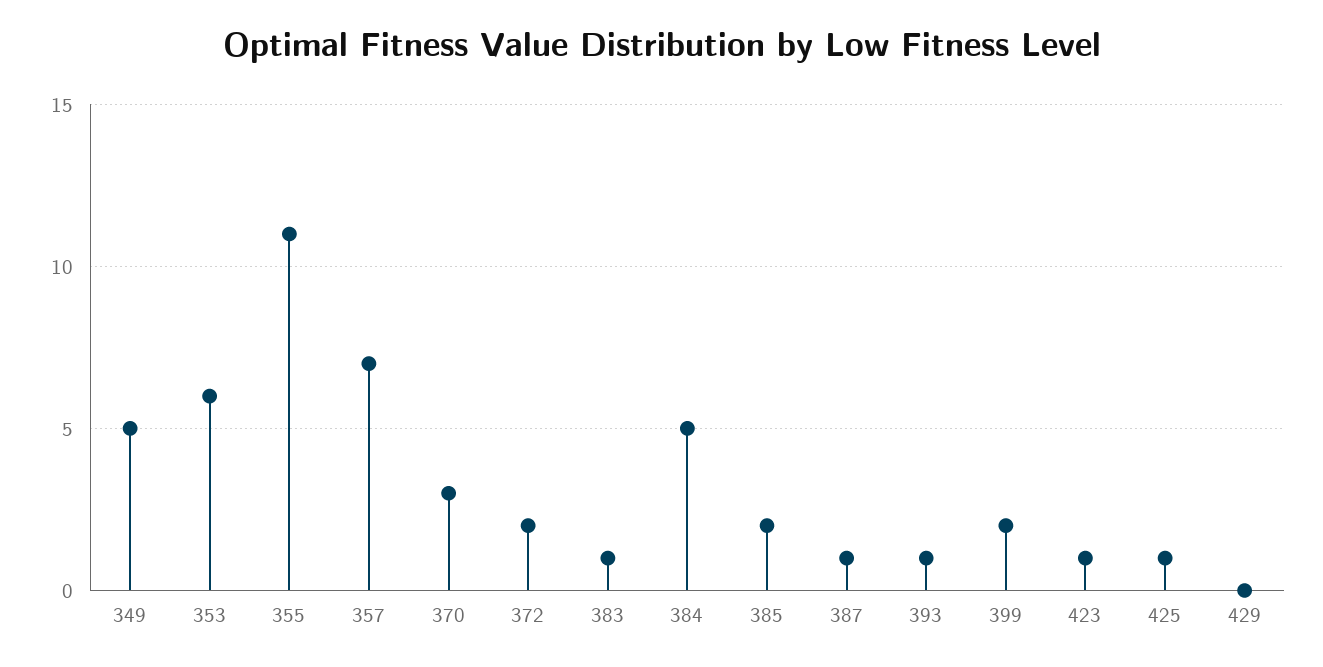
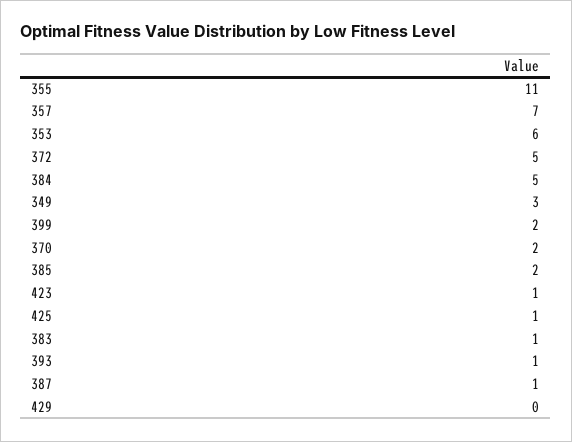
  {
-   "349": 5,
+   "349": 3,
    "353": 6,
    "355": 11,
    "357": 7,
-   "370": 3,
+   "370": 2,
-   "372": 2,
+   "372": 5,
    "383": 1,
    "384": 5,
    "385": 2,
    "387": 1,
    "393": 1,
    "399": 2,
    "423": 1,
    "425": 1,
    "429": 0
  }

